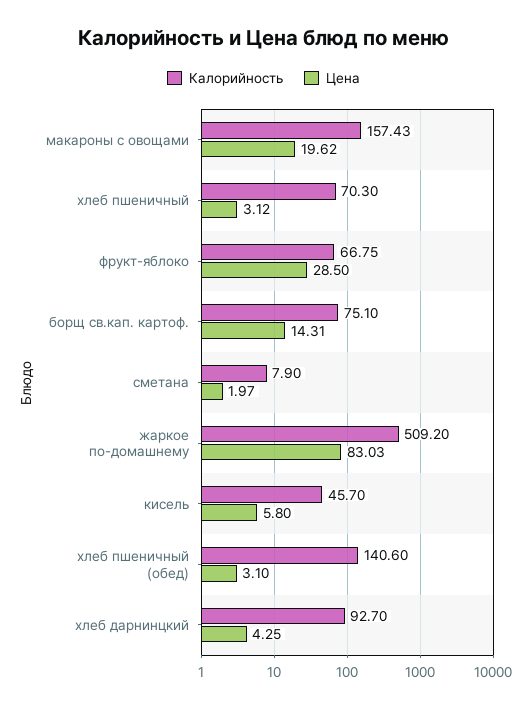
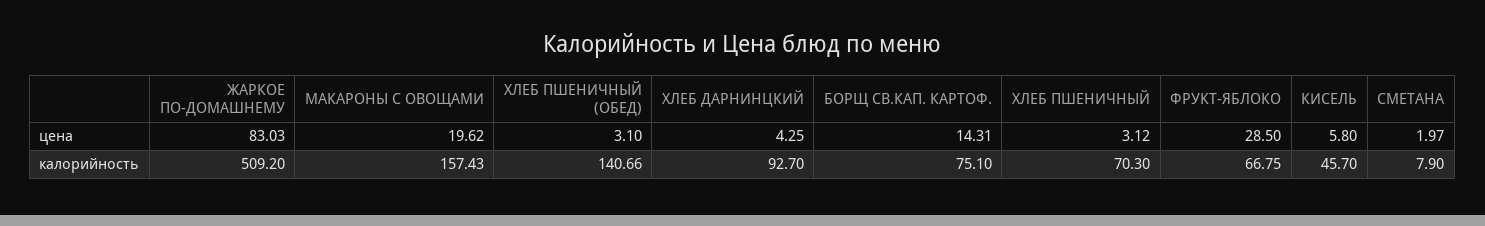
  {
    "Калорийность": {
      "макароны с овощами": 157.43,
      "хлеб пшеничный": 70.3,
      "фрукт-яблоко": 66.75,
      "борщ св.кап. картоф.": 75.1,
      "сметана": 7.9,
      "жаркое по-домашнему": 509.2,
      "кисель": 45.7,
-     "хлеб пшеничный (обед)": 140.6,
+     "хлеб пшеничный (обед)": 140.66,
      "хлеб дарнинцкий": 92.7
    },
    "Цена": {
      "макароны с овощами": 19.62,
      "хлеб пшеничный": 3.12,
      "фрукт-яблоко": 28.5,
      "борщ св.кап. картоф.": 14.31,
      "сметана": 1.97,
      "жаркое по-домашнему": 83.03,
      "кисель": 5.8,
      "хлеб пшеничный (обед)": 3.1,
      "хлеб дарнинцкий": 4.25
    }
  }

